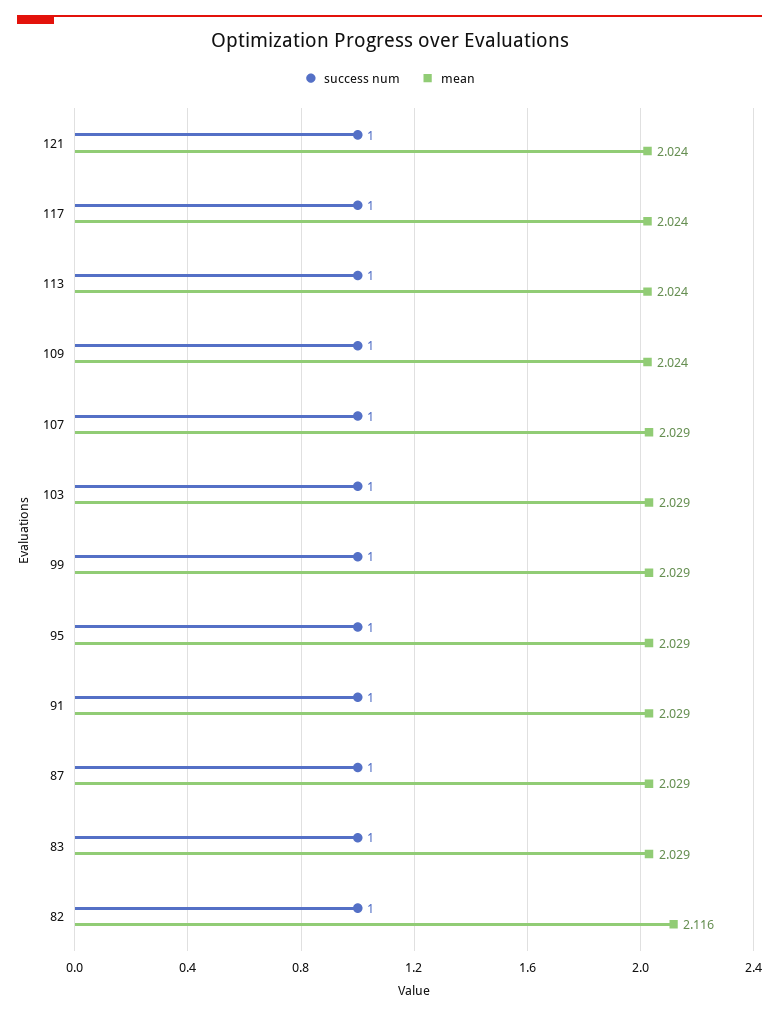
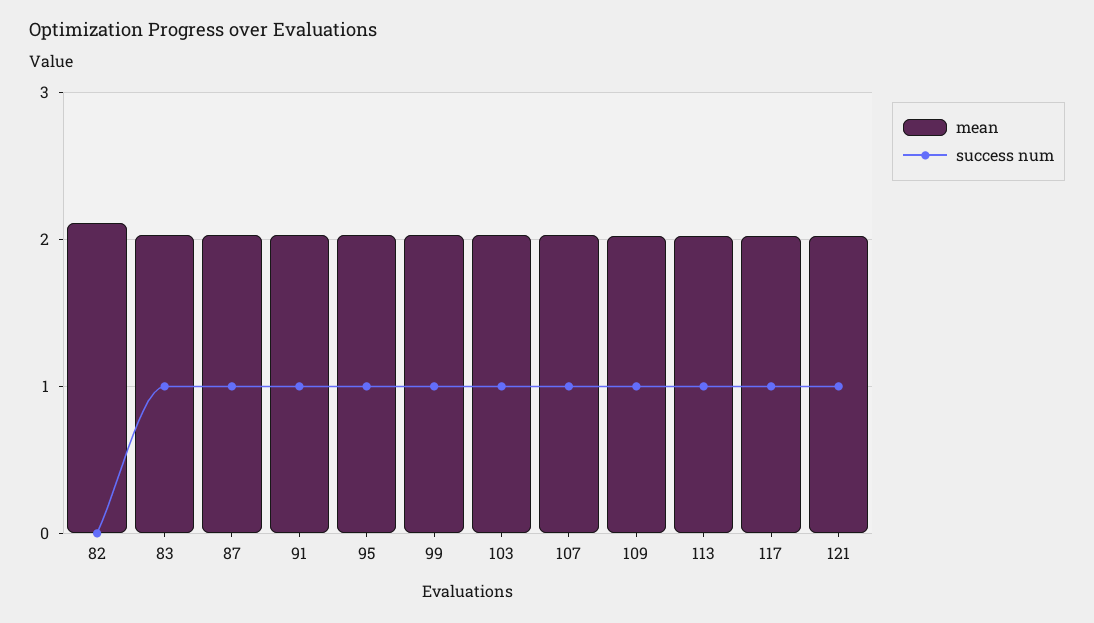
  {
    "success num": {
      "121": 1,
      "117": 1,
      "113": 1,
      "109": 1,
      "107": 1,
      "103": 1,
      "99": 1,
      "95": 1,
      "91": 1,
      "87": 1,
      "83": 1,
-     "82": 1
+     "82": 0
    },
    "mean": {
      "121": 2.024,
      "117": 2.024,
      "113": 2.024,
      "109": 2.024,
      "107": 2.029,
      "103": 2.029,
      "99": 2.029,
      "95": 2.029,
      "91": 2.029,
      "87": 2.029,
      "83": 2.029,
      "82": 2.116
    }
  }

